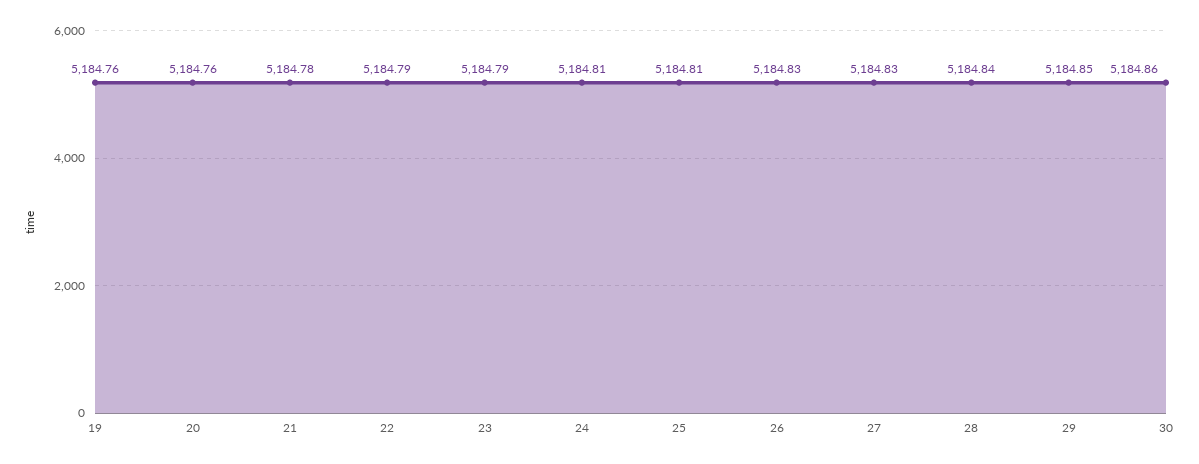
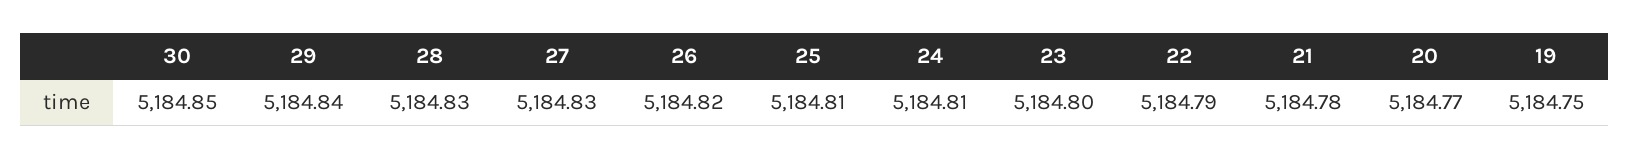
  {
-   "19": 5184.76,
+   "19": 5184.75,
-   "20": 5184.76,
+   "20": 5184.77,
    "21": 5184.78,
    "22": 5184.79,
-   "23": 5184.79,
+   "23": 5184.8,
    "24": 5184.81,
    "25": 5184.81,
-   "26": 5184.83,
+   "26": 5184.82,
    "27": 5184.83,
-   "28": 5184.84,
+   "28": 5184.83,
-   "29": 5184.85,
+   "29": 5184.84,
-   "30": 5184.86
+   "30": 5184.85
  }

